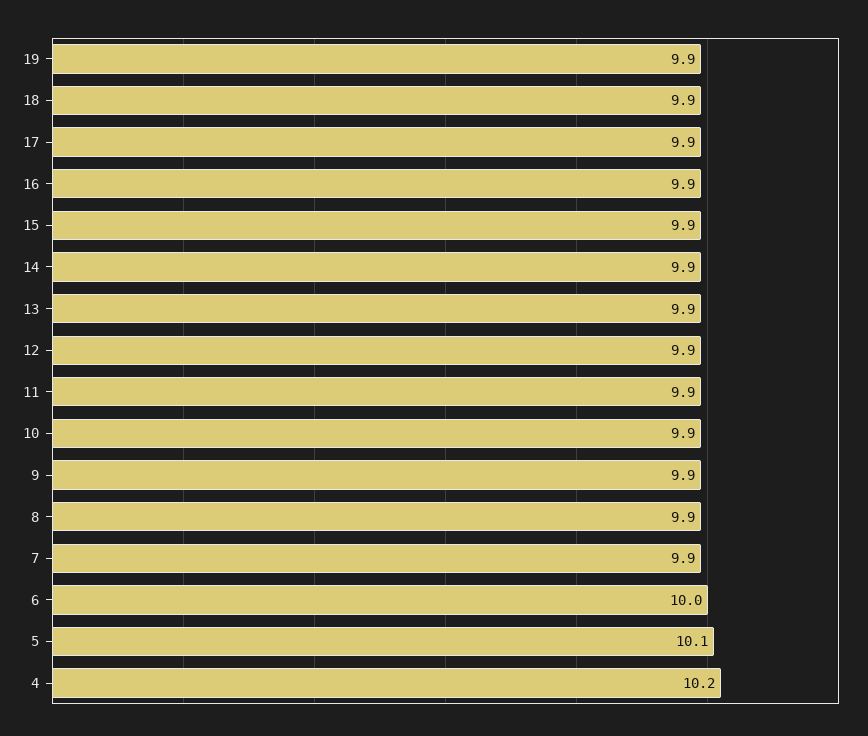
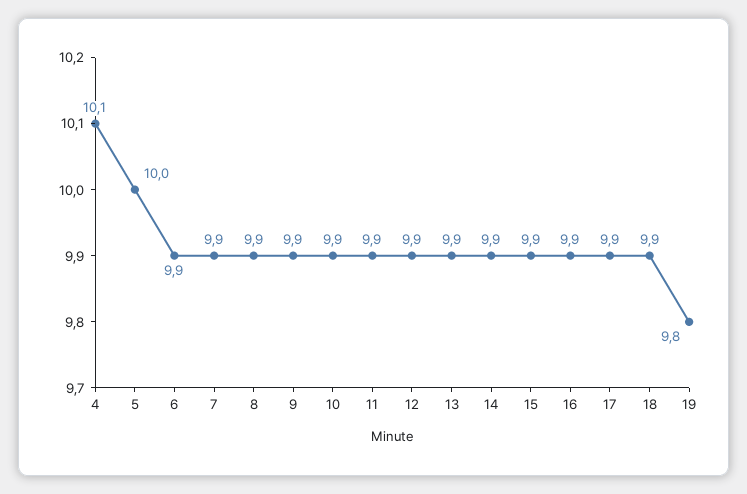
  {
-   "19": 9.9,
+   "19": 9.8,
    "18": 9.9,
    "17": 9.9,
    "16": 9.9,
    "15": 9.9,
    "14": 9.9,
    "13": 9.9,
    "12": 9.9,
    "11": 9.9,
    "10": 9.9,
    "9": 9.9,
    "8": 9.9,
    "7": 9.9,
-   "6": 10,
+   "6": 9.9,
-   "5": 10.1,
+   "5": 10,
-   "4": 10.2
+   "4": 10.1
  }

